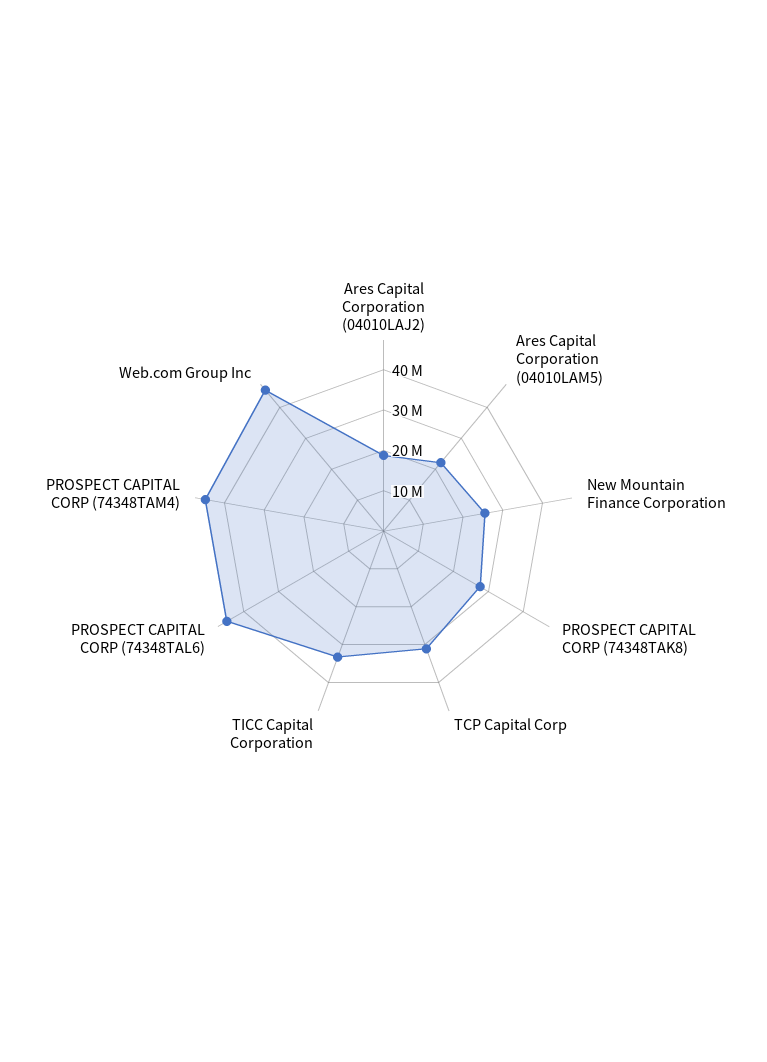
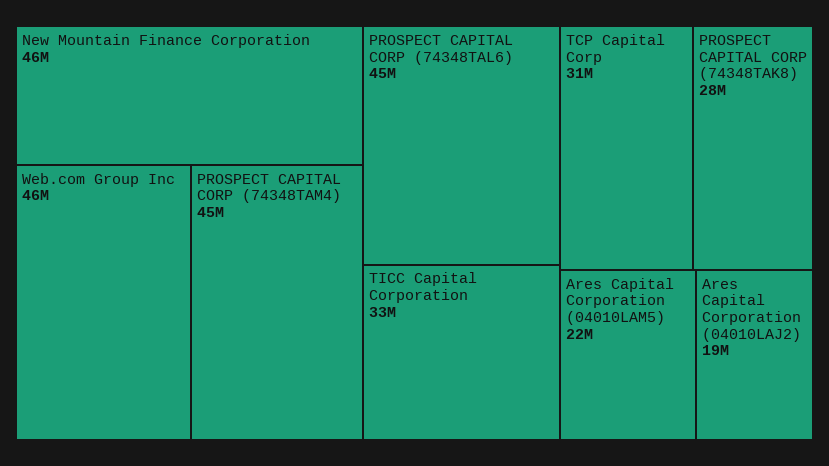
  {
    "Ares Capital Corporation (04010LAJ2)": 19000000,
    "Ares Capital Corporation (04010LAM5)": 22000000,
-   "New Mountain Finance Corporation": 26000000,
+   "New Mountain Finance Corporation": 46000000,
    "PROSPECT CAPITAL CORP (74348TAK8)": 28000000,
    "TCP Capital Corp": 31000000,
    "TICC Capital Corporation": 33000000,
    "PROSPECT CAPITAL CORP (74348TAL6)": 45000000,
    "PROSPECT CAPITAL CORP (74348TAM4)": 45000000,
    "Web.com Group Inc": 46000000
  }

